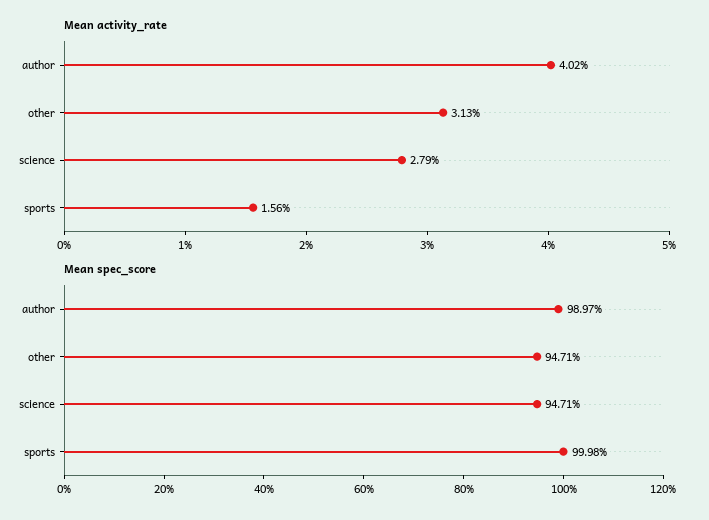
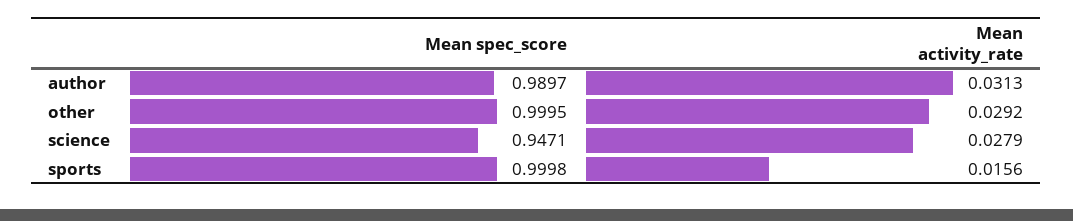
  {
    "Mean activity_rate": {
-     "author": 0.0402,
+     "author": 0.0313,
-     "other": 0.0313,
+     "other": 0.0292,
      "science": 0.0279,
      "sports": 0.0156
    },
    "Mean spec_score": {
      "author": 0.9897,
-     "other": 0.9471,
+     "other": 0.9995,
      "science": 0.9471,
      "sports": 0.9998
    }
  }

